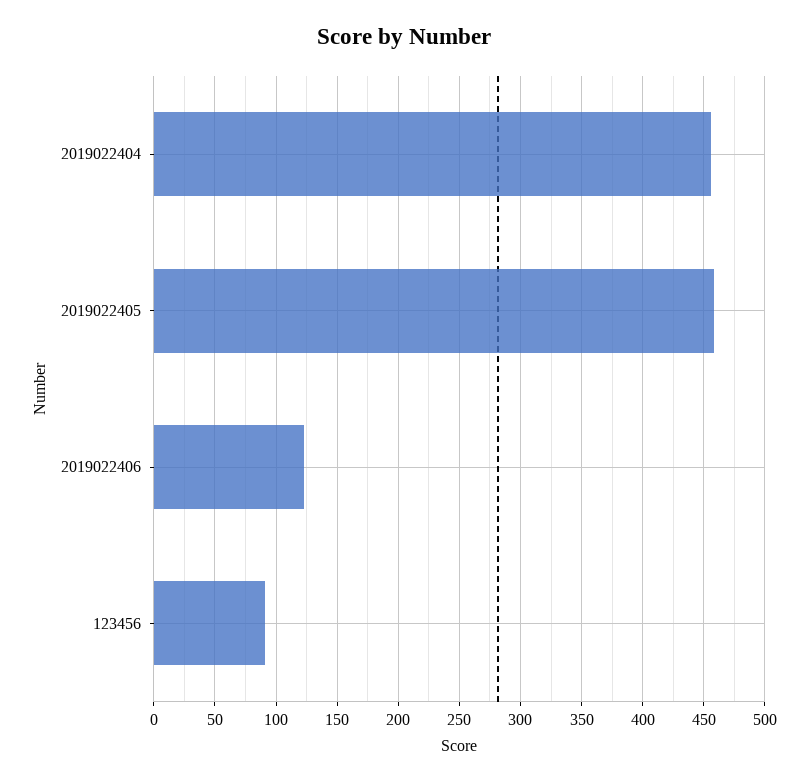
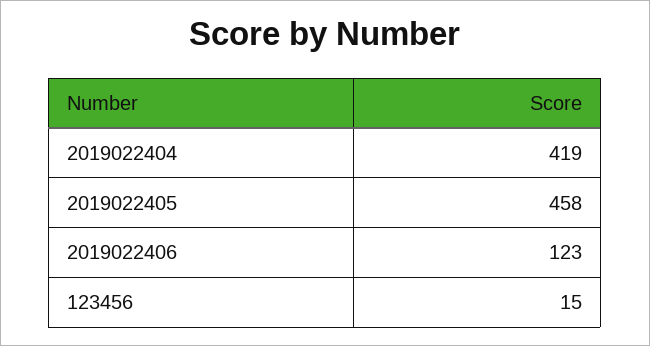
  {
-   "2019022404": 455,
+   "2019022404": 419,
    "2019022405": 458,
    "2019022406": 123,
-   "123456": 90
+   "123456": 15
  }

